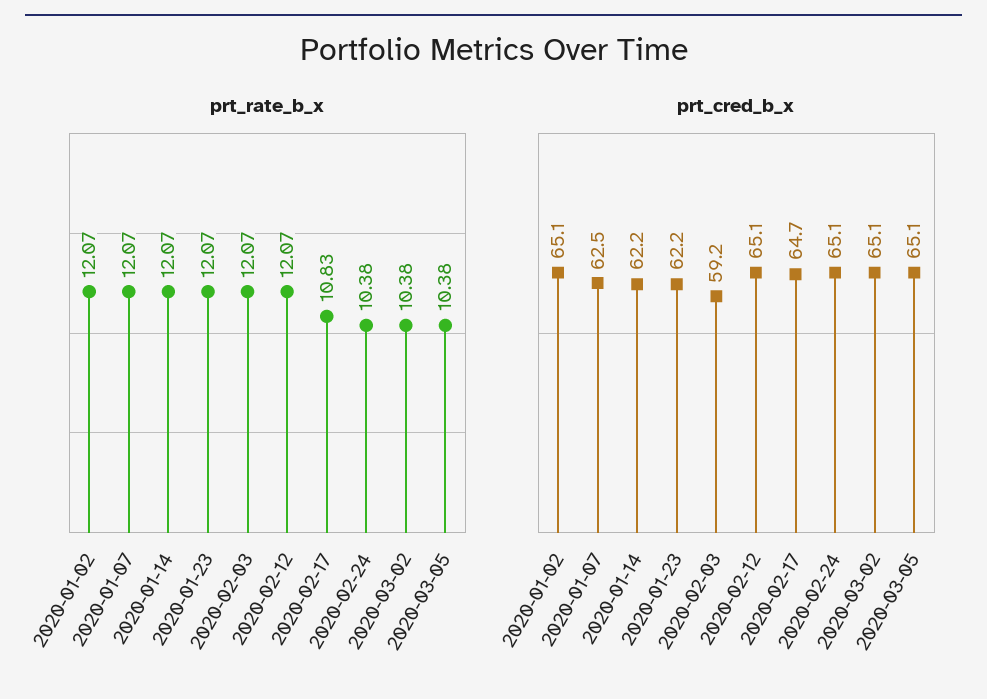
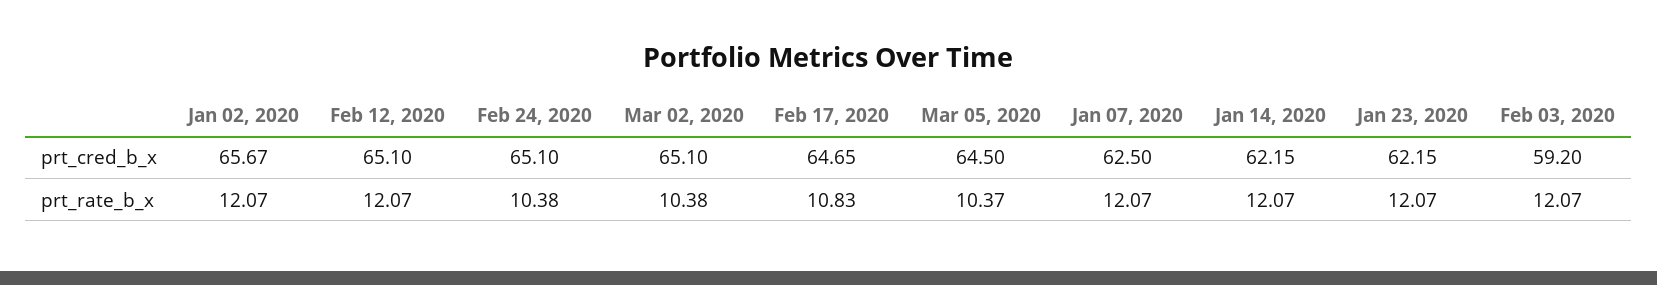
  {
    "prt_rate_b_x": {
      "2020-01-02": 12.07,
      "2020-01-07": 12.07,
      "2020-01-14": 12.07,
      "2020-01-23": 12.07,
      "2020-02-03": 12.07,
      "2020-02-12": 12.07,
      "2020-02-17": 10.83,
      "2020-02-24": 10.38,
      "2020-03-02": 10.38,
-     "2020-03-05": 10.38
+     "2020-03-05": 10.37
    },
    "prt_cred_b_x": {
-     "2020-01-02": 65.1,
+     "2020-01-02": 65.67,
      "2020-01-07": 62.5,
      "2020-01-14": 62.15,
      "2020-01-23": 62.15,
      "2020-02-03": 59.2,
      "2020-02-12": 65.1,
      "2020-02-17": 64.65,
      "2020-02-24": 65.1,
      "2020-03-02": 65.1,
-     "2020-03-05": 65.1
+     "2020-03-05": 64.5
    }
  }

